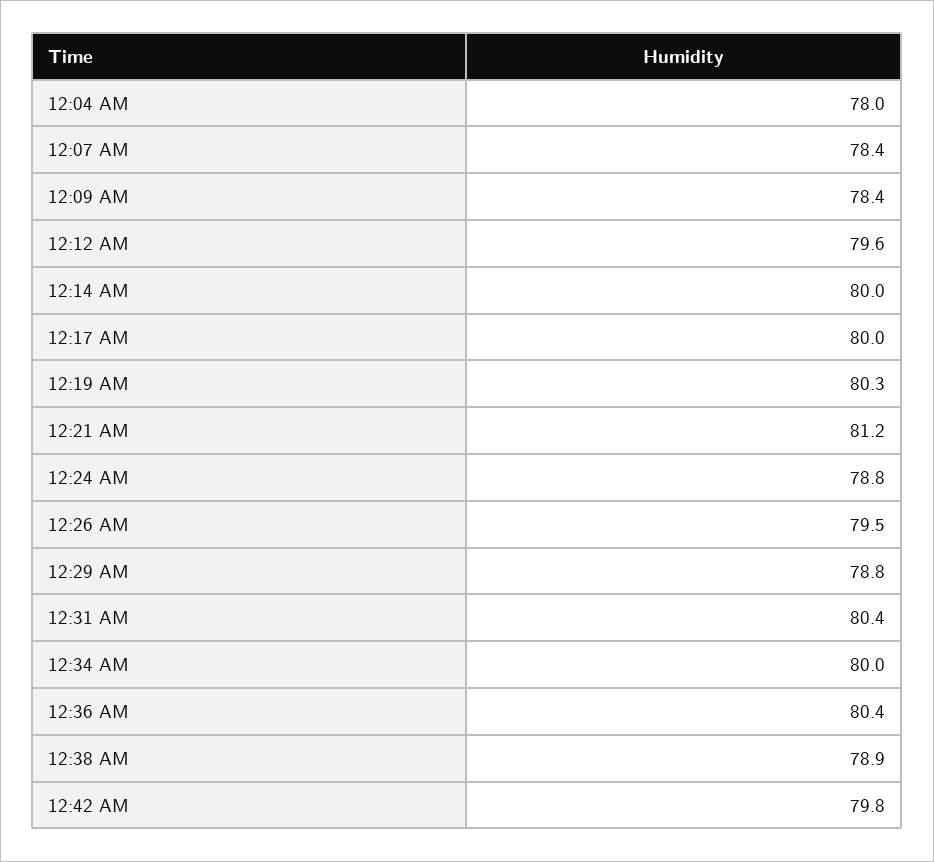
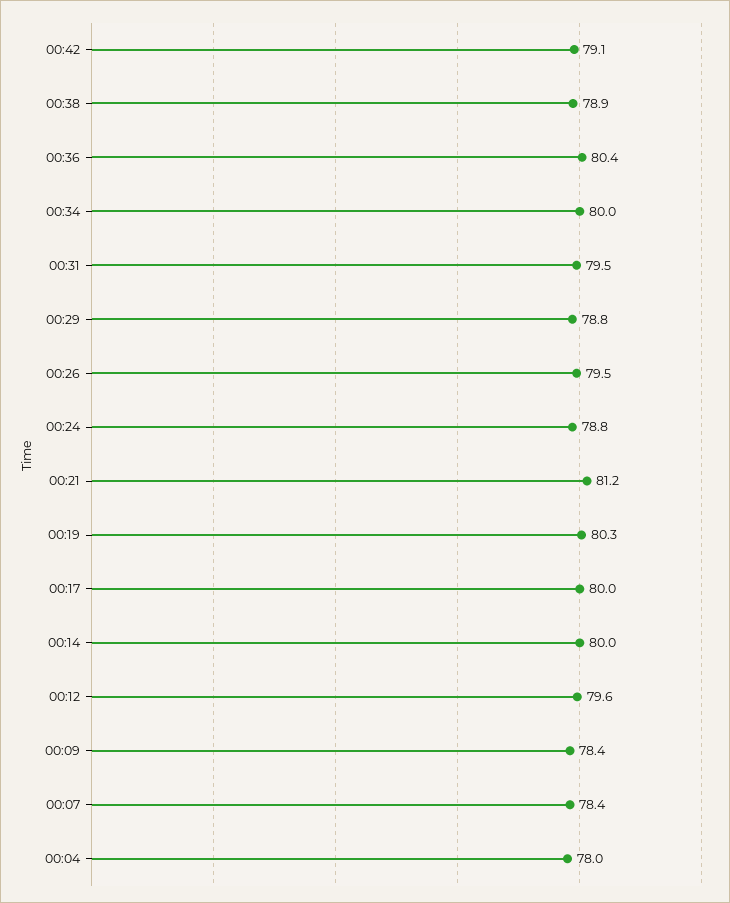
  {
    "12:04 AM": 78,
    "12:07 AM": 78.4,
    "12:09 AM": 78.4,
    "12:12 AM": 79.6,
    "12:14 AM": 80,
    "12:17 AM": 80,
    "12:19 AM": 80.3,
    "12:21 AM": 81.2,
    "12:24 AM": 78.8,
    "12:26 AM": 79.5,
    "12:29 AM": 78.8,
-   "12:31 AM": 80.4,
+   "12:31 AM": 79.5,
    "12:34 AM": 80,
    "12:36 AM": 80.4,
    "12:38 AM": 78.9,
-   "12:42 AM": 79.8
+   "12:42 AM": 79.1
  }

